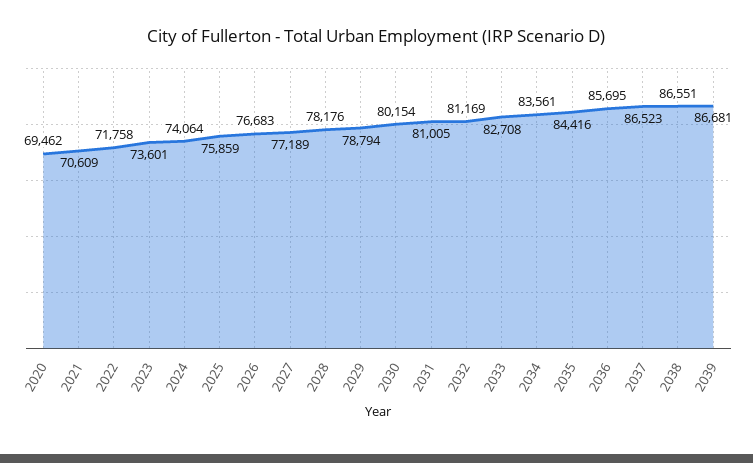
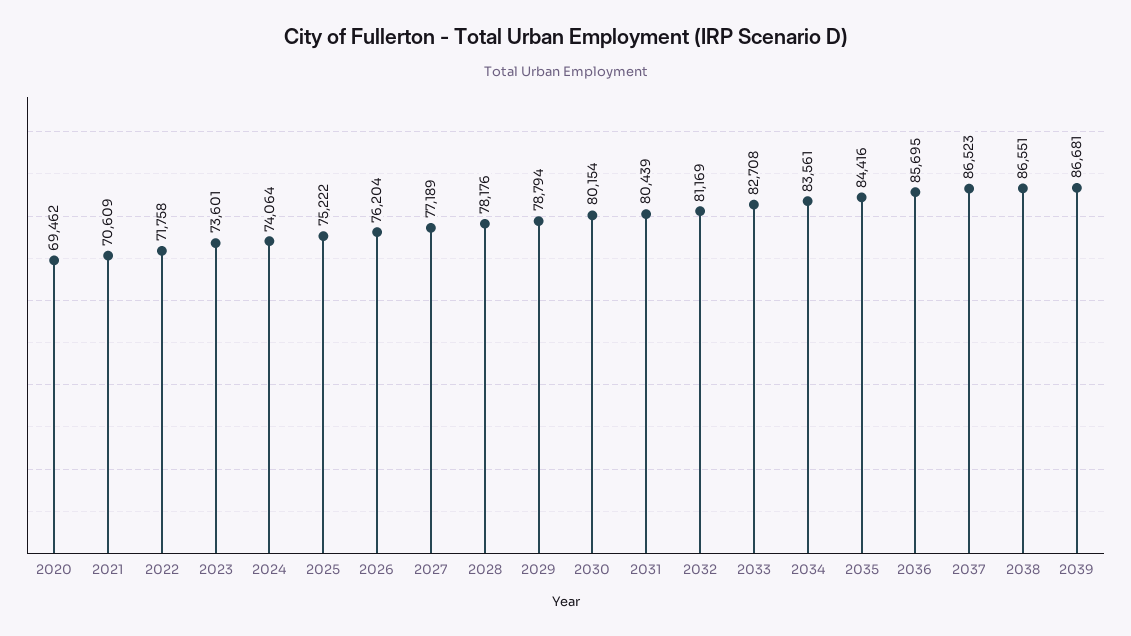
  {
    "2020": 69462,
    "2021": 70609,
    "2022": 71758,
    "2023": 73601,
    "2024": 74064,
-   "2025": 75859,
+   "2025": 75222,
-   "2026": 76683,
+   "2026": 76204,
    "2027": 77189,
    "2028": 78176,
    "2029": 78794,
    "2030": 80154,
-   "2031": 81005,
+   "2031": 80439,
    "2032": 81169,
    "2033": 82708,
    "2034": 83561,
    "2035": 84416,
    "2036": 85695,
    "2037": 86523,
    "2038": 86551,
    "2039": 86681
  }

